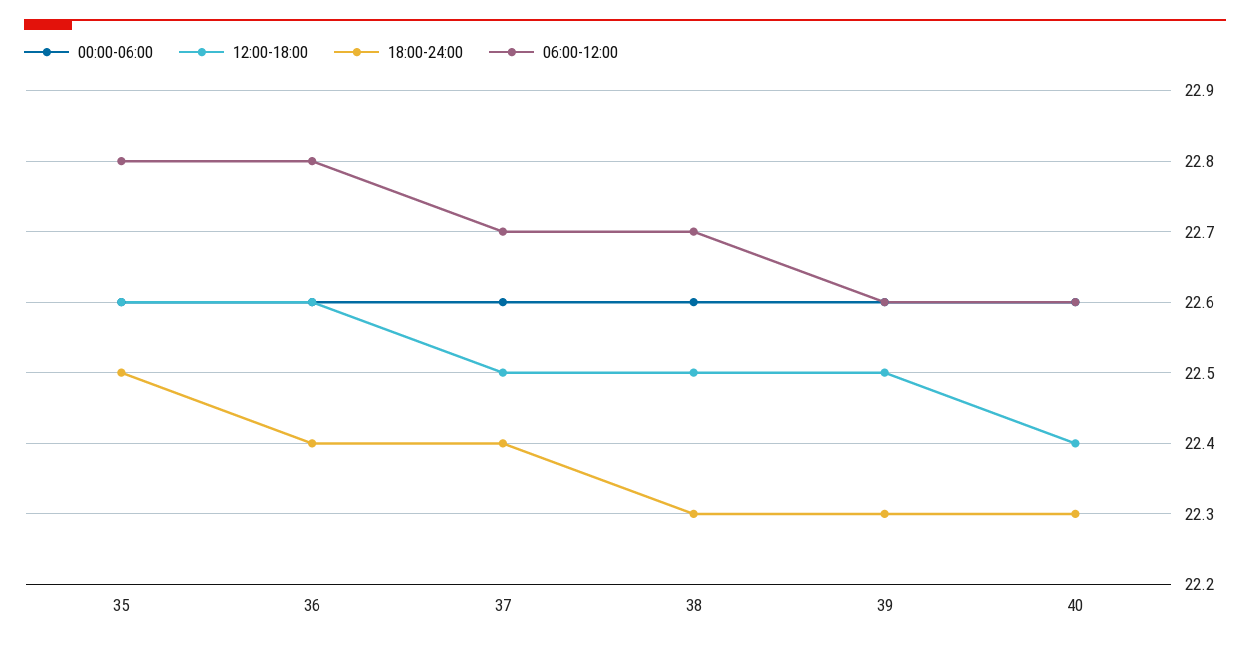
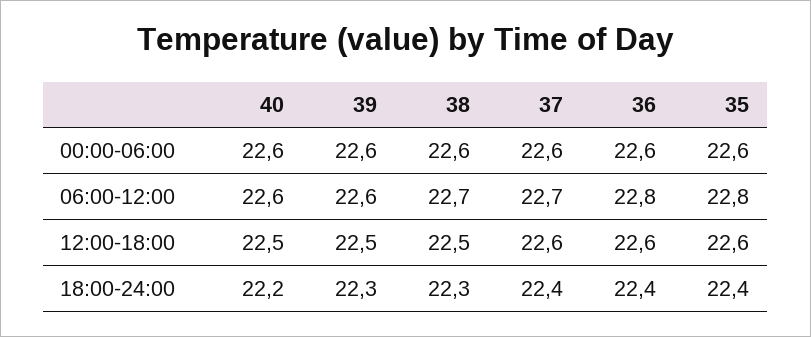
  {
    "00:00-06:00": {
      "35": 22.6,
      "36": 22.6,
      "37": 22.6,
      "38": 22.6,
      "39": 22.6,
      "40": 22.6
    },
    "12:00-18:00": {
      "35": 22.6,
      "36": 22.6,
-     "37": 22.5,
+     "37": 22.6,
      "38": 22.5,
      "39": 22.5,
-     "40": 22.4
+     "40": 22.5
    },
    "18:00-24:00": {
-     "35": 22.5,
+     "35": 22.4,
      "36": 22.4,
      "37": 22.4,
      "38": 22.3,
      "39": 22.3,
-     "40": 22.3
+     "40": 22.2
    },
    "06:00-12:00": {
      "35": 22.8,
      "36": 22.8,
      "37": 22.7,
      "38": 22.7,
      "39": 22.6,
      "40": 22.6
    }
  }

